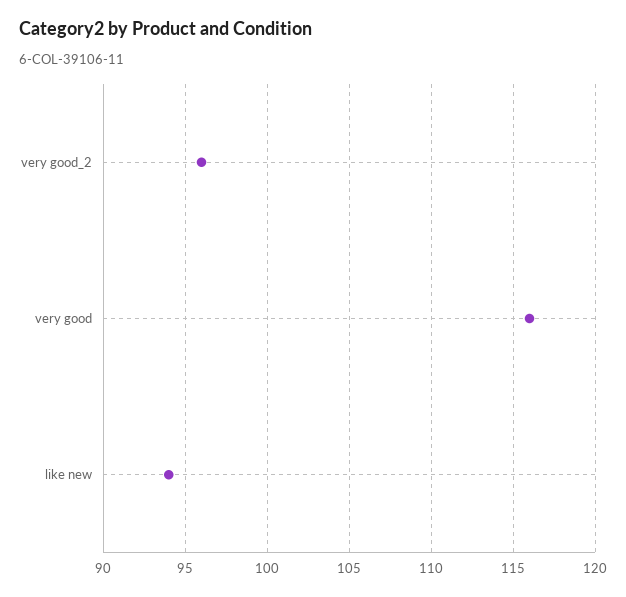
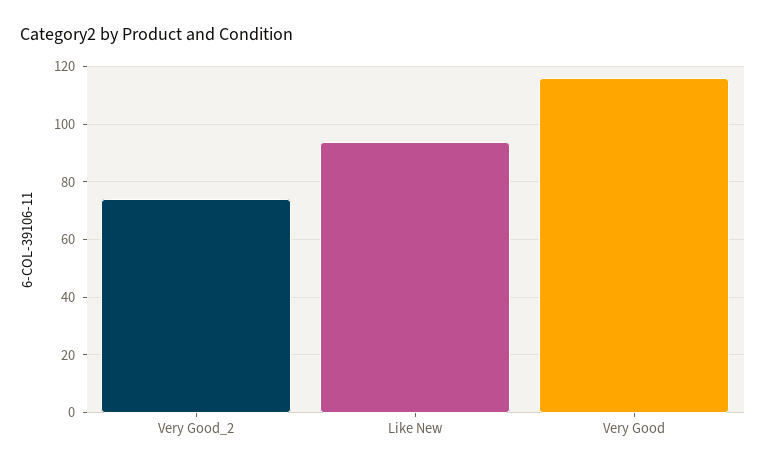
  {
-   "very good_2": 96,
+   "very good_2": 75,
    "very good": 116,
    "like new": 94
  }

